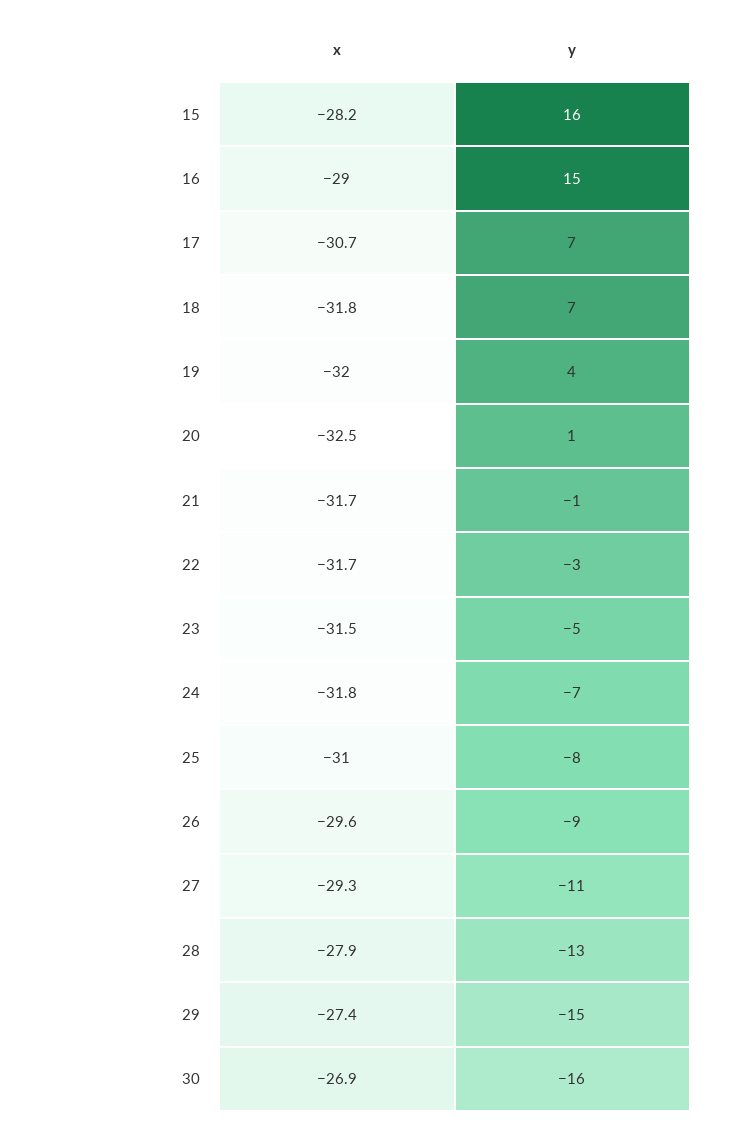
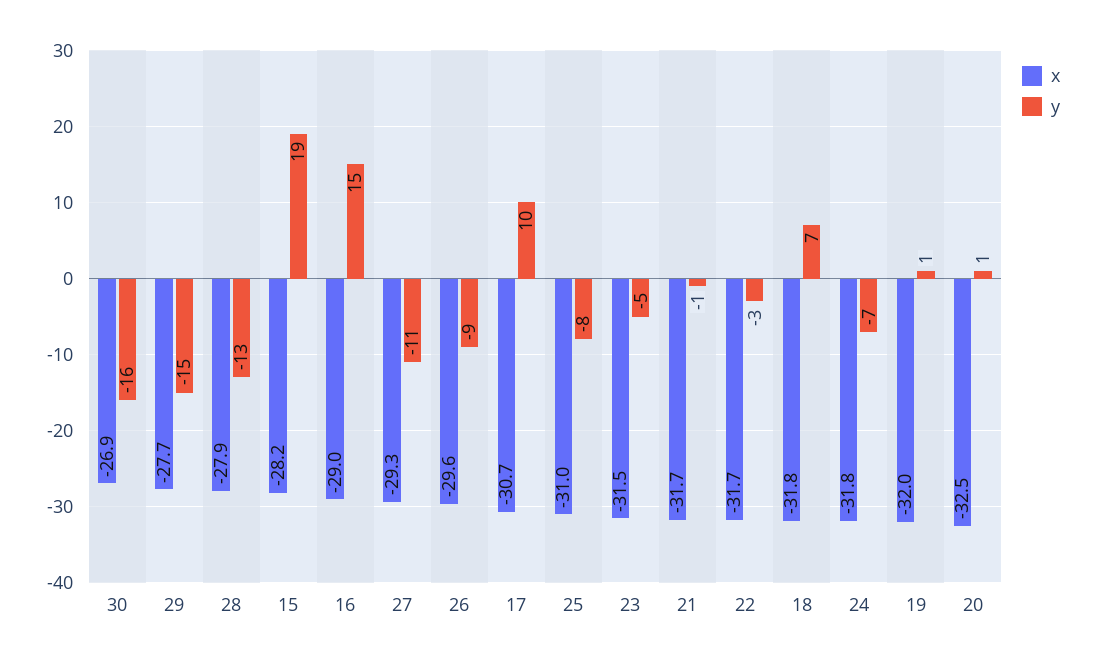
  {
    "x": {
      "15": -28.2,
      "16": -29,
      "17": -30.7,
      "18": -31.8,
      "19": -32,
      "20": -32.5,
      "21": -31.7,
      "22": -31.7,
      "23": -31.5,
      "24": -31.8,
      "25": -31,
      "26": -29.6,
      "27": -29.3,
      "28": -27.9,
-     "29": -27.4,
+     "29": -27.7,
      "30": -26.9
    },
    "y": {
-     "15": 16,
+     "15": 19,
      "16": 15,
-     "17": 7,
+     "17": 10,
      "18": 7,
-     "19": 4,
+     "19": 1,
      "20": 1,
      "21": -1,
      "22": -3,
      "23": -5,
      "24": -7,
      "25": -8,
      "26": -9,
      "27": -11,
      "28": -13,
      "29": -15,
      "30": -16
    }
  }

